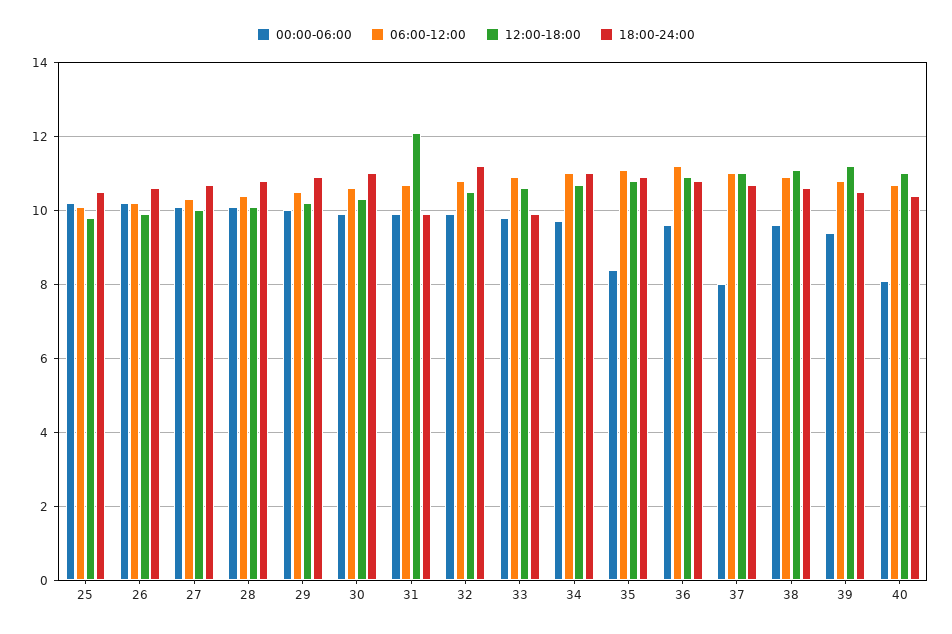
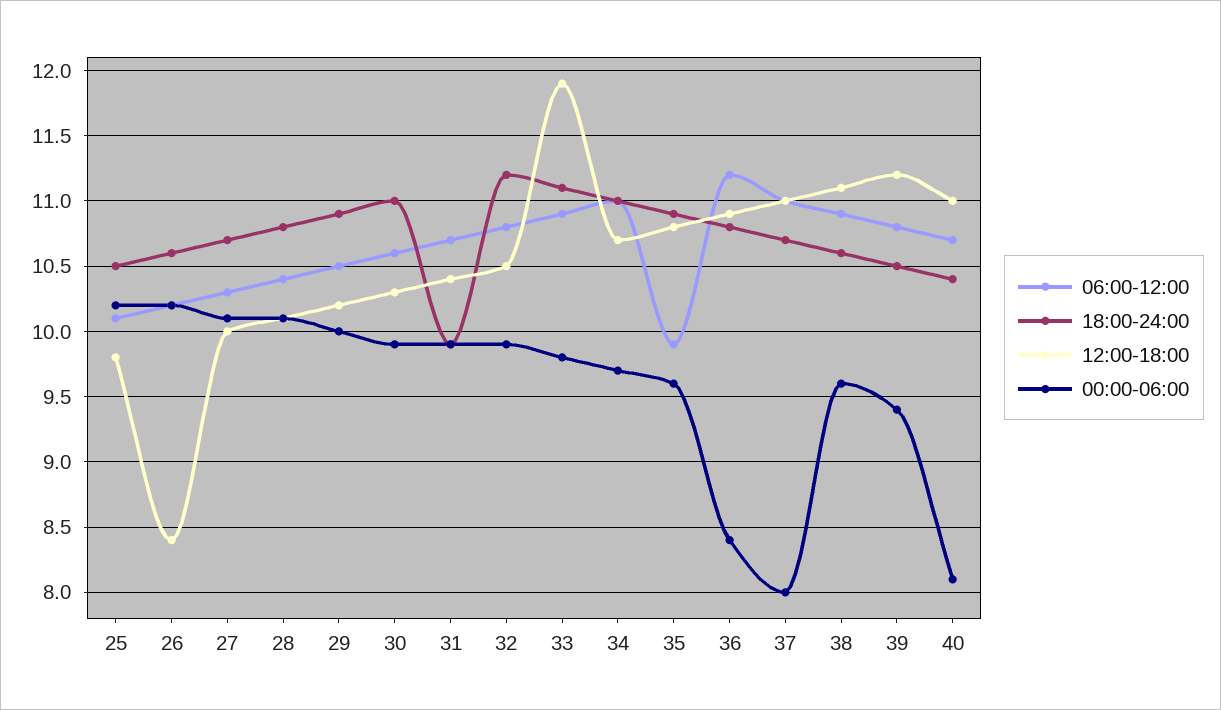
  {
    "00:00-06:00": {
      "25": 10.2,
      "26": 10.2,
      "27": 10.1,
      "28": 10.1,
      "29": 10,
      "30": 9.9,
      "31": 9.9,
      "32": 9.9,
      "33": 9.8,
      "34": 9.7,
-     "35": 8.5,
+     "35": 9.6,
-     "36": 9.5,
+     "36": 8.4,
      "37": 8,
      "38": 9.6,
      "39": 9.4,
      "40": 8.1
    },
    "06:00-12:00": {
      "25": 10.1,
      "26": 10.2,
      "27": 10.3,
      "28": 10.4,
      "29": 10.5,
      "30": 10.6,
      "31": 10.7,
      "32": 10.8,
      "33": 10.9,
      "34": 11,
-     "35": 11,
+     "35": 9.9,
      "36": 11.2,
      "37": 11,
      "38": 10.9,
      "39": 10.8,
      "40": 10.7
    },
    "12:00-18:00": {
      "25": 9.8,
-     "26": 10,
+     "26": 8.4,
      "27": 10,
      "28": 10.1,
      "29": 10.2,
      "30": 10.3,
-     "31": 12,
+     "31": 10.4,
      "32": 10.5,
-     "33": 10.5,
+     "33": 11.9,
      "34": 10.7,
      "35": 10.8,
      "36": 10.9,
      "37": 11,
      "38": 11.1,
      "39": 11.2,
      "40": 11
    },
    "18:00-24:00": {
      "25": 10.5,
      "26": 10.6,
      "27": 10.7,
      "28": 10.8,
      "29": 10.9,
      "30": 11,
      "31": 9.9,
      "32": 11.2,
-     "33": 10,
+     "33": 11.1,
      "34": 11,
      "35": 10.9,
      "36": 10.8,
      "37": 10.7,
      "38": 10.6,
      "39": 10.5,
      "40": 10.4
    }
  }

